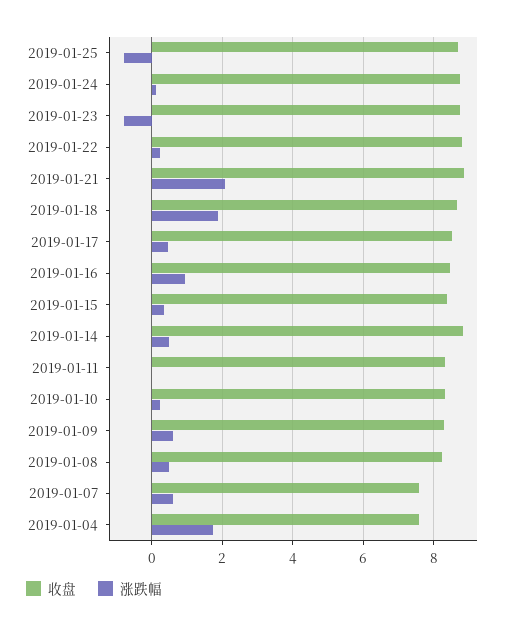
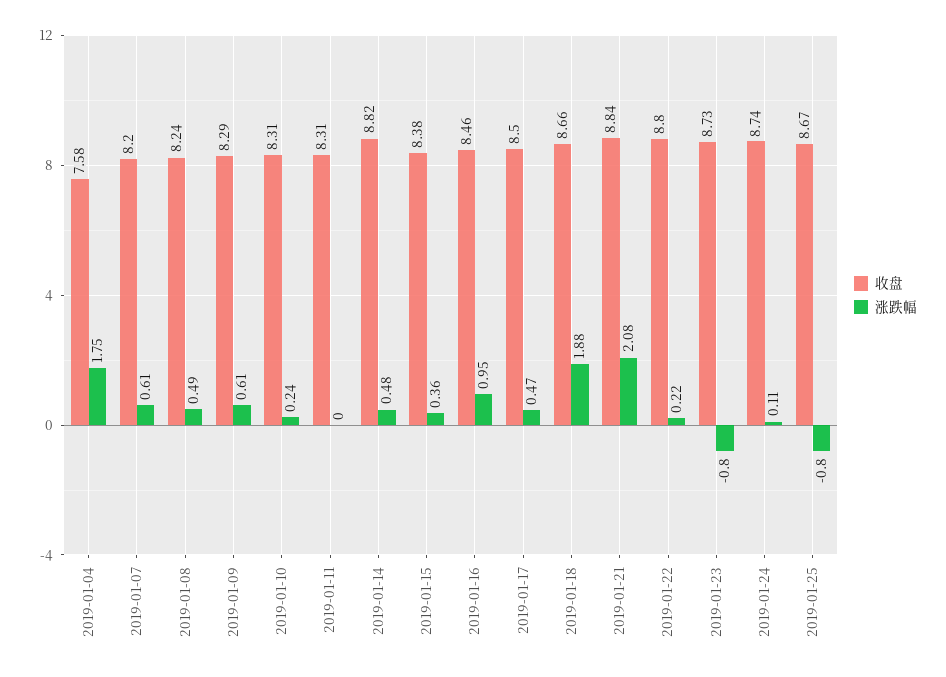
  {
    "收盘": {
      "2019-01-25": 8.67,
      "2019-01-24": 8.74,
      "2019-01-23": 8.73,
      "2019-01-22": 8.8,
      "2019-01-21": 8.84,
      "2019-01-18": 8.66,
      "2019-01-17": 8.5,
      "2019-01-16": 8.46,
      "2019-01-15": 8.38,
      "2019-01-14": 8.82,
      "2019-01-11": 8.31,
      "2019-01-10": 8.31,
      "2019-01-09": 8.29,
      "2019-01-08": 8.24,
-     "2019-01-07": 7.6,
+     "2019-01-07": 8.2,
      "2019-01-04": 7.58
    },
    "涨跌幅": {
      "2019-01-25": -0.8,
      "2019-01-24": 0.11,
      "2019-01-23": -0.8,
      "2019-01-22": 0.22,
      "2019-01-21": 2.08,
      "2019-01-18": 1.88,
      "2019-01-17": 0.47,
      "2019-01-16": 0.95,
      "2019-01-15": 0.36,
      "2019-01-14": 0.48,
      "2019-01-11": 0,
      "2019-01-10": 0.24,
      "2019-01-09": 0.61,
      "2019-01-08": 0.49,
      "2019-01-07": 0.61,
      "2019-01-04": 1.75
    }
  }

